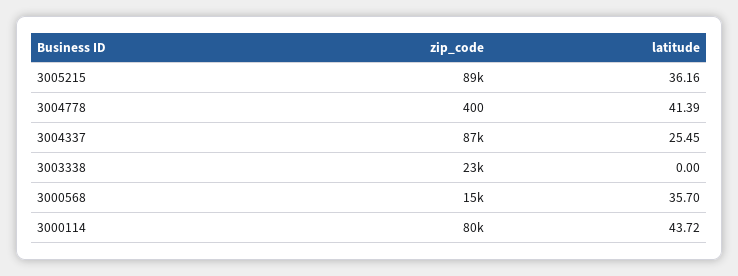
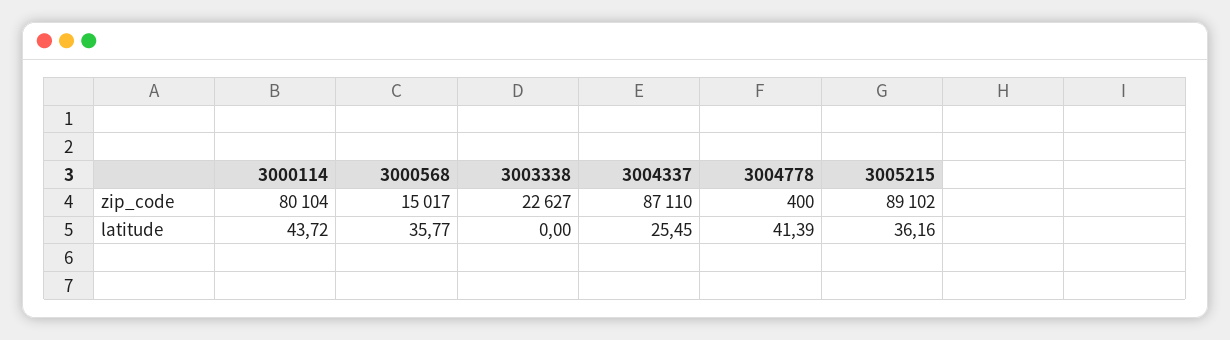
  {
    "zip_code": {
      "3005215": 89102,
      "3004778": 400,
      "3004337": 87110,
      "3003338": 22627,
      "3000568": 15017,
      "3000114": 80104
    },
    "latitude": {
      "3005215": 36.16,
      "3004778": 41.39,
      "3004337": 25.45,
      "3003338": 0,
-     "3000568": 35.7,
+     "3000568": 35.77,
      "3000114": 43.72
    }
  }

